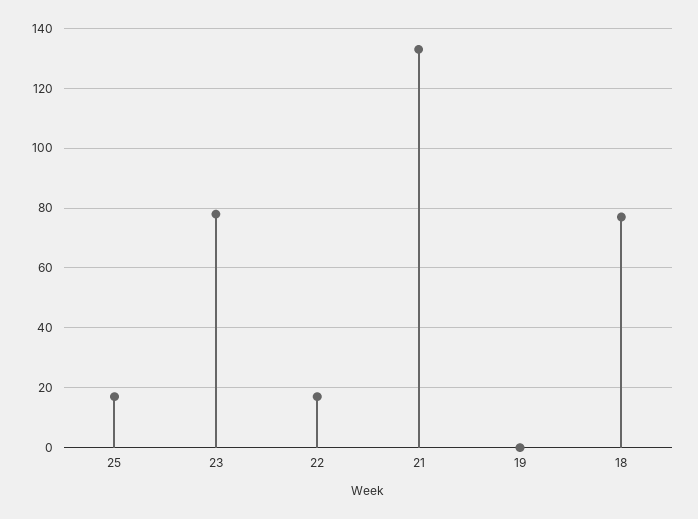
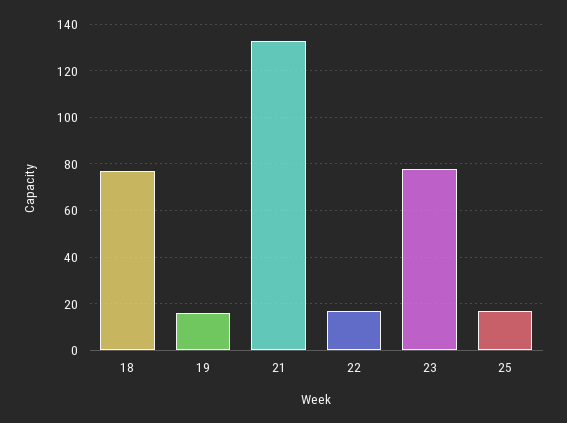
  {
    "25": 15,
    "23": 80,
    "22": 15,
    "21": 135,
-   "19": 0,
+   "19": 15,
    "18": 75
  }

